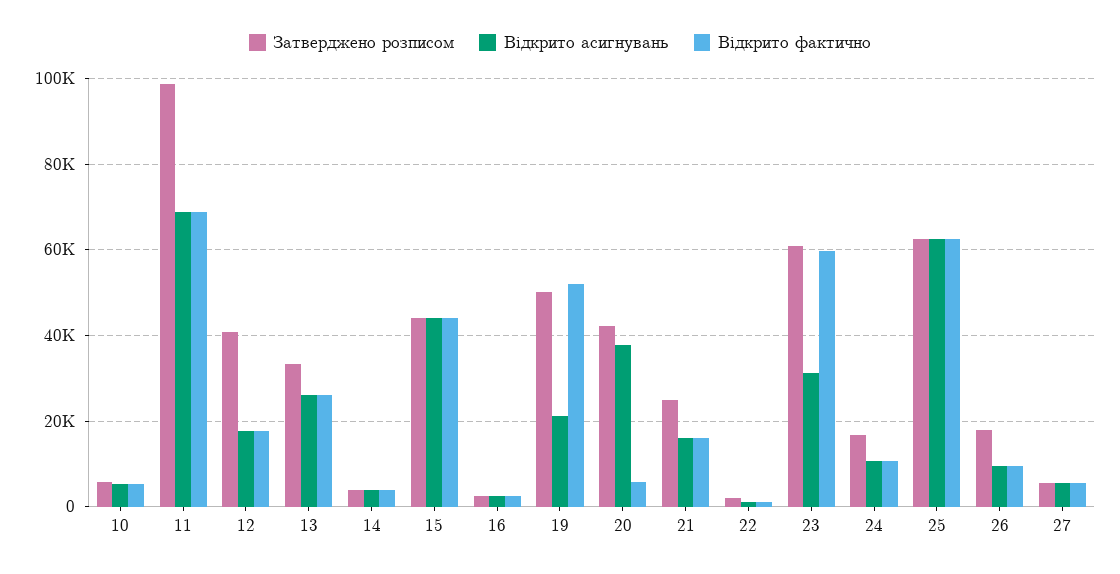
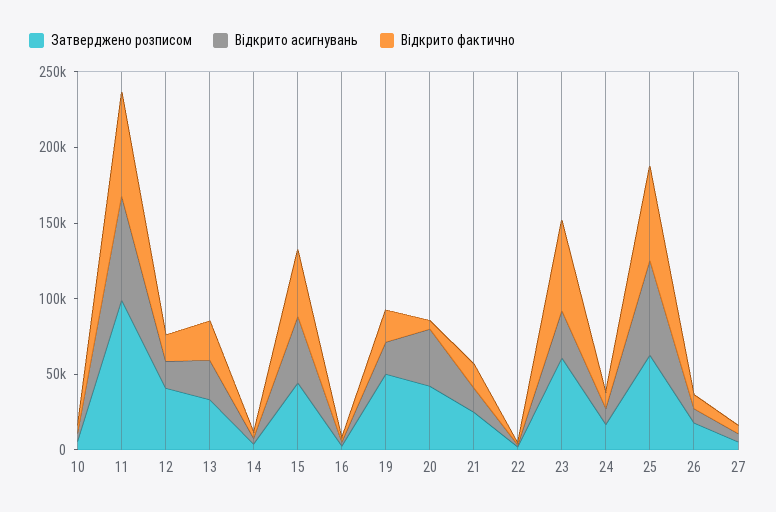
  {
    "Затверджено розписом": {
      "10": 6000,
      "11": 98000,
      "12": 40000,
      "13": 34000,
      "14": 4000,
      "15": 44000,
      "16": 2000,
      "19": 50000,
      "20": 42000,
      "21": 24000,
      "22": 2000,
      "23": 60000,
      "24": 16000,
      "25": 62000,
      "26": 18000,
      "27": 6000
    },
    "Відкрито асигнувань": {
      "10": 6000,
      "11": 68000,
      "12": 18000,
      "13": 26000,
      "14": 4000,
      "15": 44000,
      "16": 2000,
      "19": 22000,
      "20": 38000,
      "21": 16000,
      "22": 2000,
      "23": 32000,
      "24": 10000,
      "25": 62000,
      "26": 10000,
      "27": 6000
    },
    "Відкрито фактично": {
      "10": 6000,
      "11": 68000,
      "12": 18000,
      "13": 26000,
      "14": 4000,
      "15": 44000,
      "16": 2000,
-     "19": 52000,
+     "19": 20000,
      "20": 6000,
      "21": 16000,
      "22": 2000,
      "23": 60000,
      "24": 10000,
      "25": 62000,
      "26": 10000,
      "27": 6000
    }
  }

